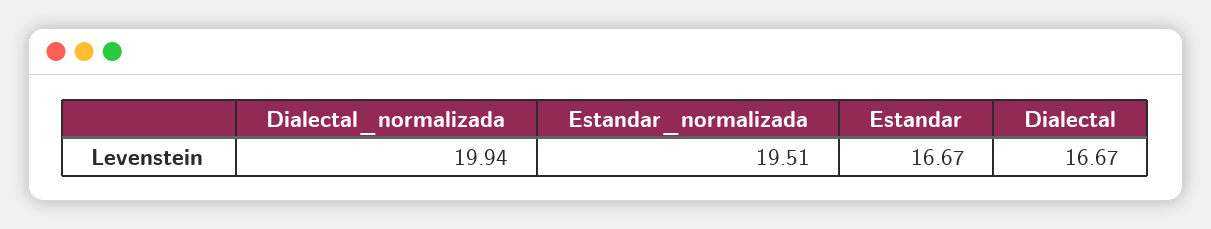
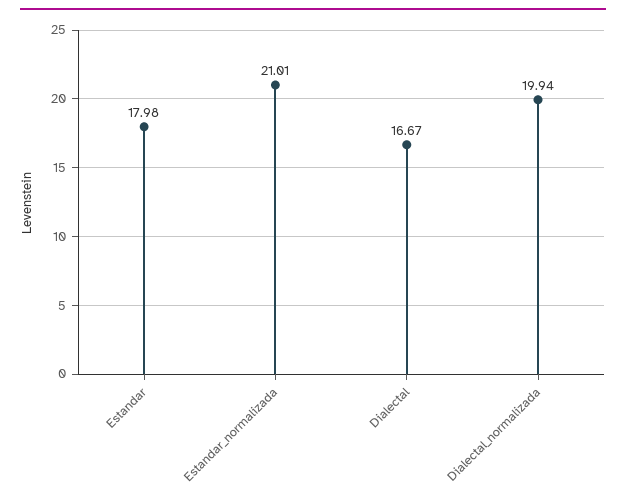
  {
    "Dialectal_normalizada": 19.94,
-   "Estandar_normalizada": 19.51,
+   "Estandar_normalizada": 21.01,
-   "Estandar": 16.67,
+   "Estandar": 17.98,
    "Dialectal": 16.67
  }

